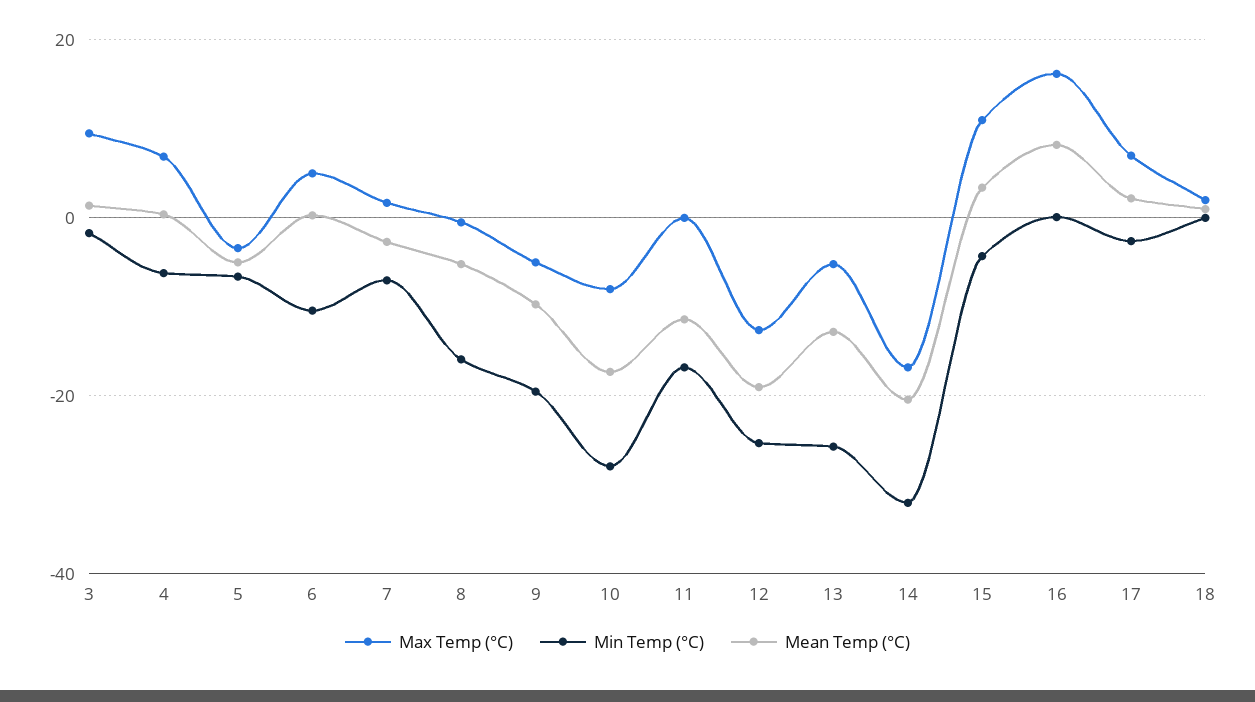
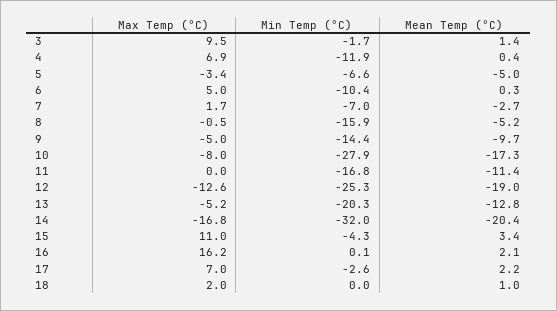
  {
    "Max Temp (°C)": {
      "3": 9.5,
      "4": 6.9,
      "5": -3.4,
      "6": 5,
      "7": 1.7,
      "8": -0.5,
      "9": -5,
      "10": -8,
      "11": 0,
      "12": -12.6,
      "13": -5.2,
      "14": -16.8,
      "15": 11,
      "16": 16.2,
      "17": 7,
      "18": 2
    },
    "Min Temp (°C)": {
      "3": -1.7,
-     "4": -6,
+     "4": -11.9,
      "5": -6.6,
      "6": -10.4,
      "7": -7,
      "8": -15.9,
-     "9": -20,
+     "9": -14.4,
      "10": -27.9,
      "11": -16.8,
      "12": -25.3,
-     "13": -26,
+     "13": -20.3,
      "14": -32,
      "15": -4.3,
      "16": 0.1,
      "17": -2.6,
      "18": 0
    },
    "Mean Temp (°C)": {
      "3": 1.4,
      "4": 0.4,
      "5": -5,
      "6": 0.3,
      "7": -2.7,
      "8": -5.2,
      "9": -9.7,
      "10": -17.3,
      "11": -11.4,
      "12": -19,
      "13": -12.8,
      "14": -20.4,
      "15": 3.4,
-     "16": 8,
+     "16": 2.1,
      "17": 2.2,
      "18": 1
    }
  }

